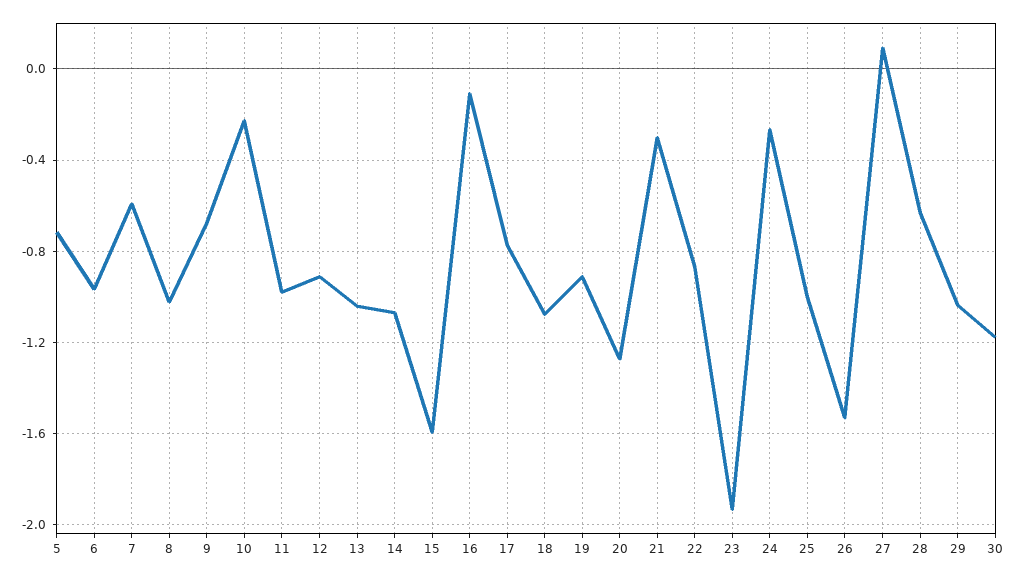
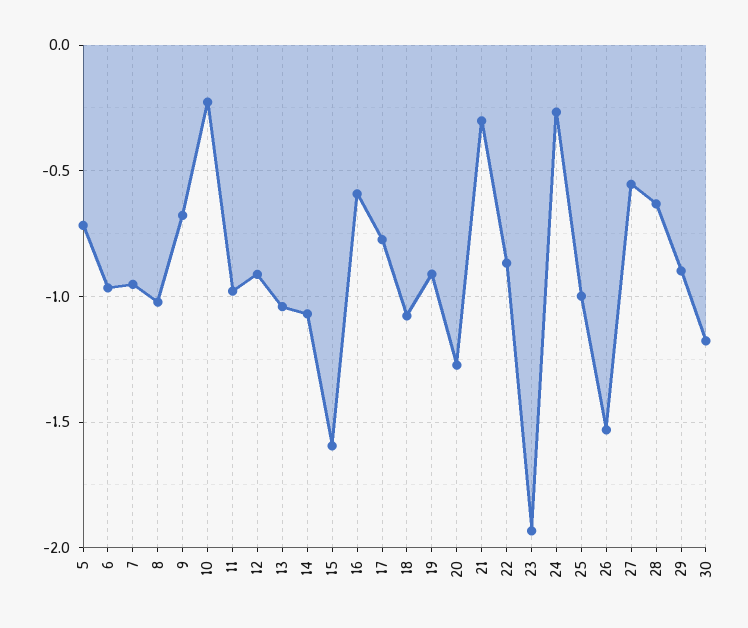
  {
    "5": -0.7,
    "6": -0.95,
-   "7": -0.6,
+   "7": -0.95,
    "8": -1,
    "9": -0.7,
    "10": -0.25,
    "11": -1,
    "12": -0.9,
    "13": -1.05,
    "14": -1.05,
    "15": -1.6,
-   "16": -0.1,
+   "16": -0.6,
    "17": -0.75,
    "18": -1.1,
    "19": -0.9,
    "20": -1.25,
    "21": -0.3,
    "22": -0.85,
    "23": -1.95,
    "24": -0.25,
    "25": -1,
    "26": -1.55,
-   "27": 0.1,
+   "27": -0.55,
    "28": -0.65,
-   "29": -1.05,
+   "29": -0.9,
    "30": -1.2
  }

